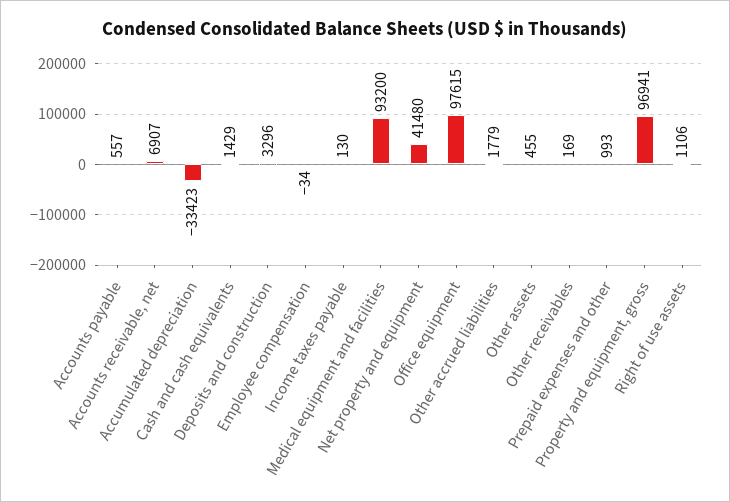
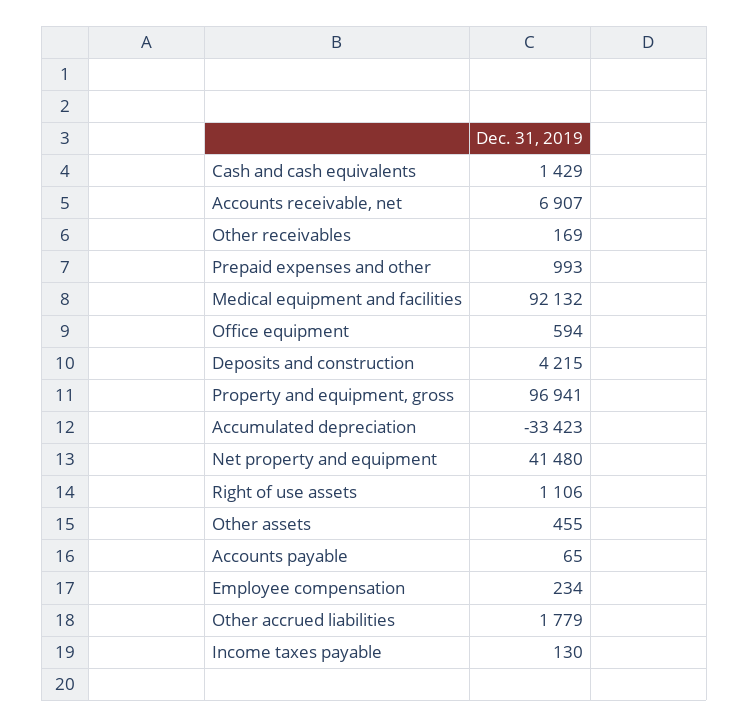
  {
-   "Accounts payable": 557,
+   "Accounts payable": 65,
    "Accounts receivable, net": 6907,
    "Accumulated depreciation": -33423,
    "Cash and cash equivalents": 1429,
-   "Deposits and construction": 3296,
+   "Deposits and construction": 4215,
-   "Employee compensation": -34,
+   "Employee compensation": 234,
    "Income taxes payable": 130,
-   "Medical equipment and facilities": 93200,
+   "Medical equipment and facilities": 92132,
    "Net property and equipment": 41480,
-   "Office equipment": 97615,
+   "Office equipment": 594,
    "Other accrued liabilities": 1779,
    "Other assets": 455,
    "Other receivables": 169,
    "Prepaid expenses and other": 993,
    "Property and equipment, gross": 96941,
    "Right of use assets": 1106
  }

